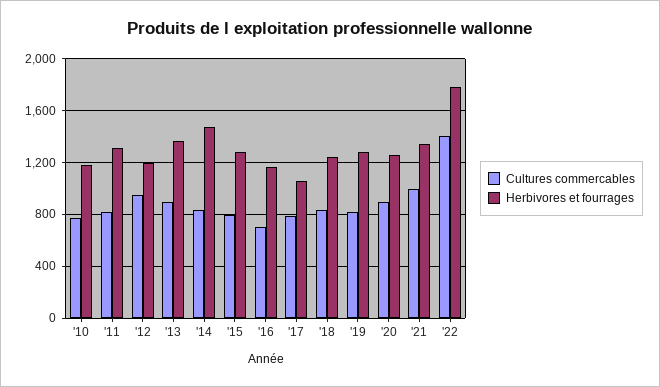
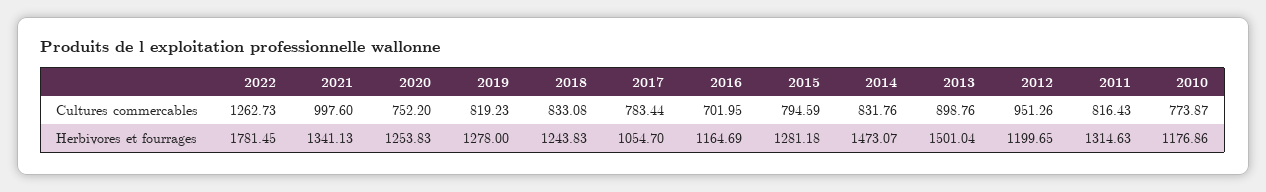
  {
    "Cultures commercables": {
      "'10": 773.87,
      "'11": 816.43,
      "'12": 951.26,
      "'13": 898.76,
      "'14": 831.76,
      "'15": 794.59,
      "'16": 701.95,
      "'17": 783.44,
      "'18": 833.08,
      "'19": 819.23,
-     "'20": 900,
+     "'20": 752.2,
      "'21": 997.6,
-     "'22": 1400
+     "'22": 1262.73
    },
    "Herbivores et fourrages": {
      "'10": 1176.86,
      "'11": 1314.63,
      "'12": 1199.65,
-     "'13": 1350,
+     "'13": 1501.04,
      "'14": 1473.07,
      "'15": 1281.18,
      "'16": 1164.69,
      "'17": 1054.7,
      "'18": 1243.83,
      "'19": 1278,
      "'20": 1253.83,
      "'21": 1341.13,
      "'22": 1781.45
    }
  }

